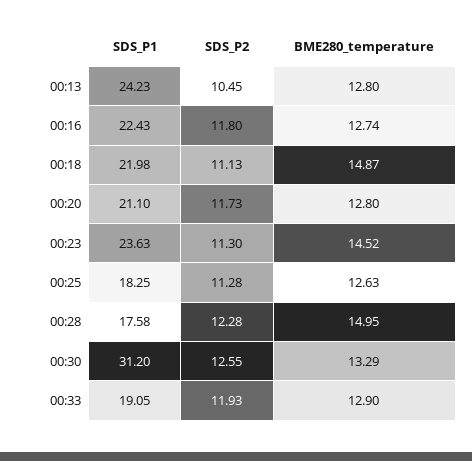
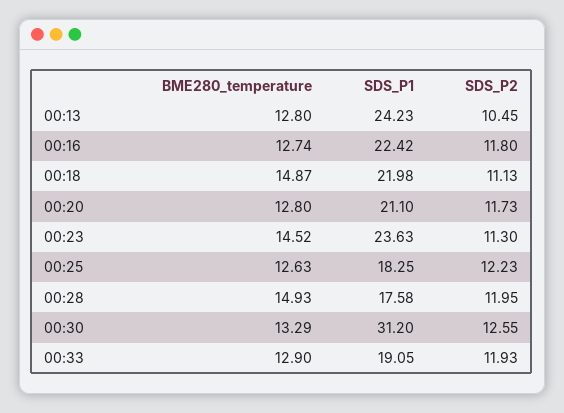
  {
    "SDS_P1": {
      "00:13": 24.23,
-     "00:16": 22.43,
+     "00:16": 22.42,
      "00:18": 21.98,
      "00:20": 21.1,
      "00:23": 23.63,
      "00:25": 18.25,
      "00:28": 17.58,
      "00:30": 31.2,
      "00:33": 19.05
    },
    "SDS_P2": {
      "00:13": 10.45,
      "00:16": 11.8,
      "00:18": 11.13,
      "00:20": 11.73,
      "00:23": 11.3,
-     "00:25": 11.28,
+     "00:25": 12.23,
-     "00:28": 12.28,
+     "00:28": 11.95,
      "00:30": 12.55,
      "00:33": 11.93
    },
    "BME280_temperature": {
      "00:13": 12.8,
      "00:16": 12.74,
      "00:18": 14.87,
      "00:20": 12.8,
      "00:23": 14.52,
      "00:25": 12.63,
-     "00:28": 14.95,
+     "00:28": 14.93,
      "00:30": 13.29,
      "00:33": 12.9
    }
  }

